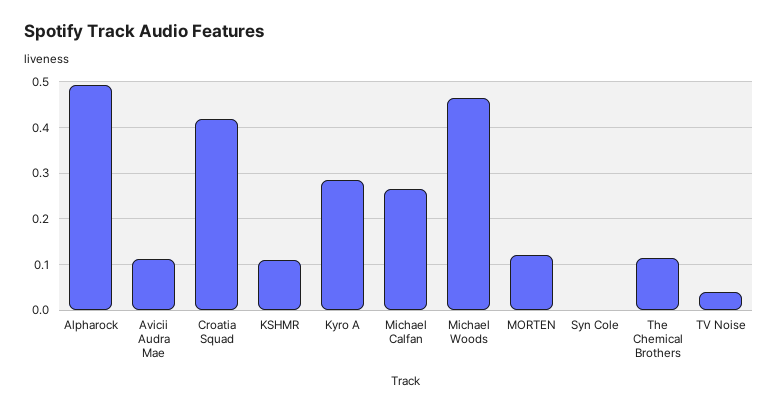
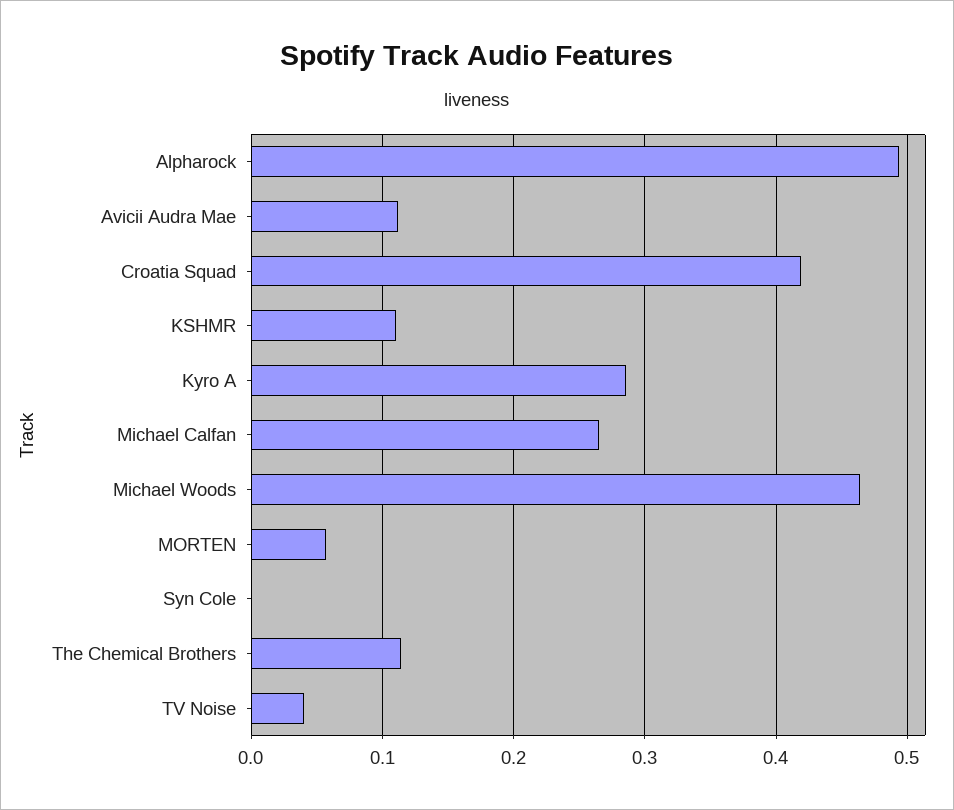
  {
    "Alpharock": 0.49,
    "Avicii Audra Mae": 0.11,
    "Croatia Squad": 0.42,
    "KSHMR": 0.11,
    "Kyro A": 0.29,
    "Michael Calfan": 0.27,
    "Michael Woods": 0.46,
-   "MORTEN": 0.12,
+   "MORTEN": 0.06,
    "Syn Cole": 0,
    "The Chemical Brothers": 0.11,
    "TV Noise": 0.04
  }

